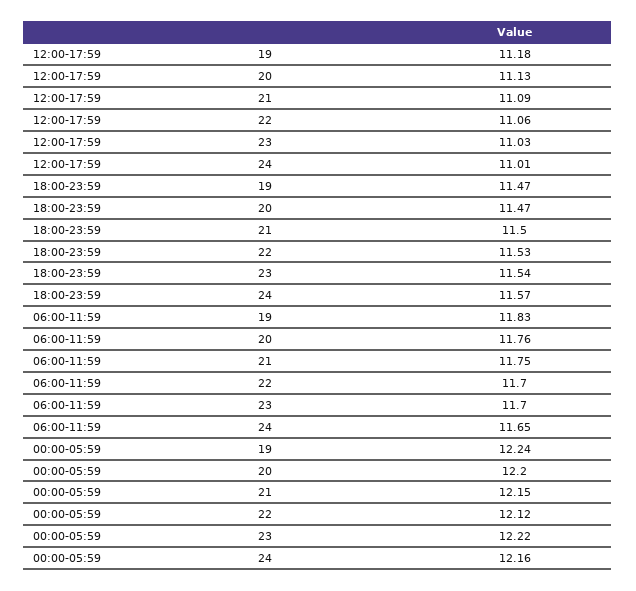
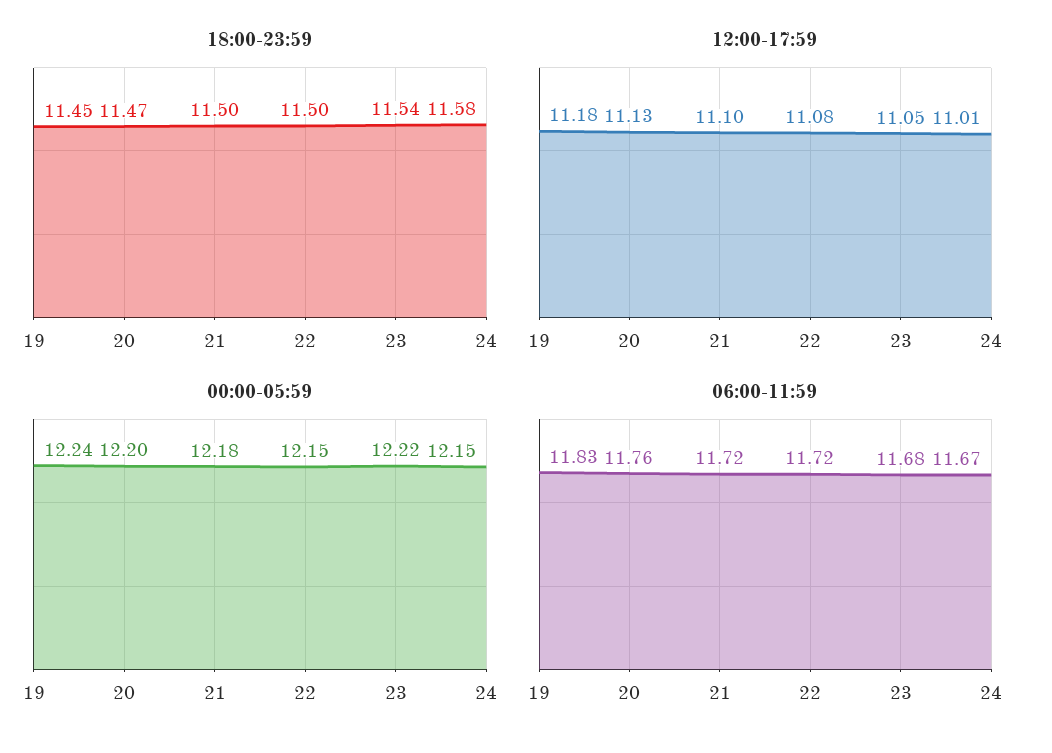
  {
    "12:00-17:59": {
      "19": 11.18,
      "20": 11.13,
-     "21": 11.09,
+     "21": 11.1,
-     "22": 11.06,
+     "22": 11.08,
-     "23": 11.03,
+     "23": 11.05,
      "24": 11.01
    },
    "18:00-23:59": {
-     "19": 11.47,
+     "19": 11.45,
      "20": 11.47,
      "21": 11.5,
-     "22": 11.53,
+     "22": 11.5,
      "23": 11.54,
-     "24": 11.57
+     "24": 11.58
    },
    "06:00-11:59": {
      "19": 11.83,
      "20": 11.76,
-     "21": 11.75,
+     "21": 11.72,
-     "22": 11.7,
+     "22": 11.72,
-     "23": 11.7,
+     "23": 11.68,
-     "24": 11.65
+     "24": 11.67
    },
    "00:00-05:59": {
      "19": 12.24,
      "20": 12.2,
-     "21": 12.15,
+     "21": 12.18,
-     "22": 12.12,
+     "22": 12.15,
      "23": 12.22,
-     "24": 12.16
+     "24": 12.15
    }
  }

